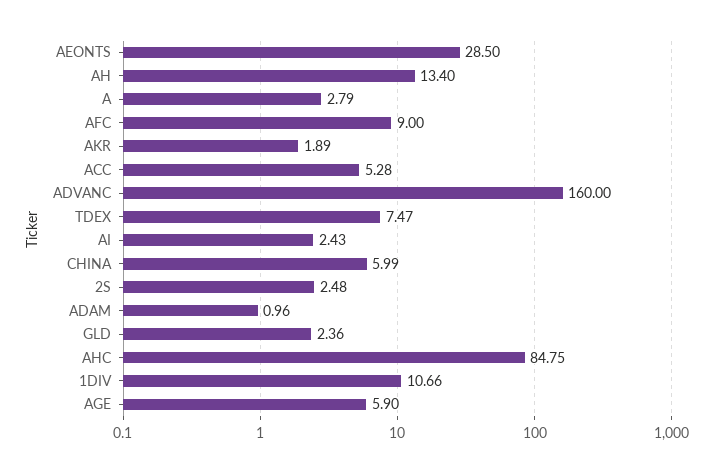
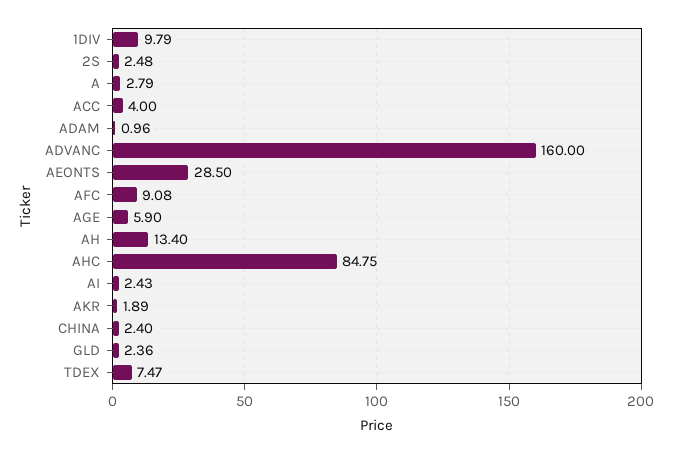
  {
    "AEONTS": 28.5,
    "AH": 13.4,
    "A": 2.79,
-   "AFC": 9,
+   "AFC": 9.08,
    "AKR": 1.89,
-   "ACC": 5.28,
+   "ACC": 4,
    "ADVANC": 160,
    "TDEX": 7.47,
    "AI": 2.43,
-   "CHINA": 5.99,
+   "CHINA": 2.4,
    "2S": 2.48,
    "ADAM": 0.96,
    "GLD": 2.36,
    "AHC": 84.75,
-   "1DIV": 10.66,
+   "1DIV": 9.79,
    "AGE": 5.9
  }

